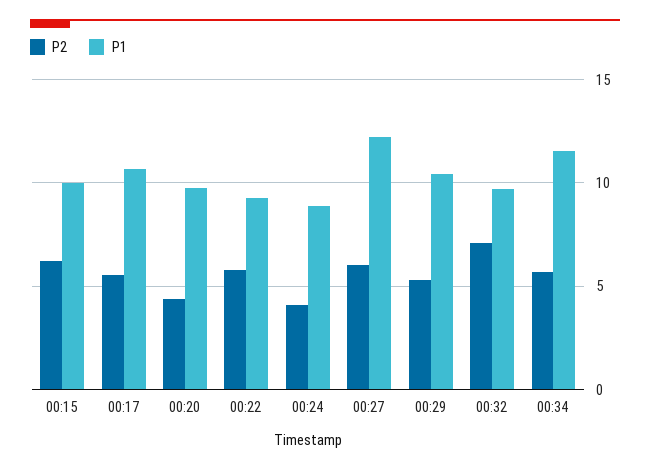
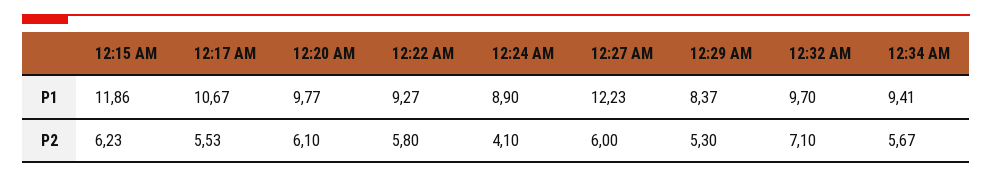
  {
    "P2": {
      "00:15": 6.23,
      "00:17": 5.53,
-     "00:20": 4.5,
+     "00:20": 6.1,
      "00:22": 5.8,
      "00:24": 4.1,
      "00:27": 6,
      "00:29": 5.3,
      "00:32": 7.1,
      "00:34": 5.67
    },
    "P1": {
-     "00:15": 10,
+     "00:15": 11.86,
      "00:17": 10.67,
      "00:20": 9.77,
      "00:22": 9.27,
      "00:24": 8.9,
      "00:27": 12.23,
-     "00:29": 10.5,
+     "00:29": 8.37,
      "00:32": 9.7,
-     "00:34": 11.5
+     "00:34": 9.41
    }
  }

